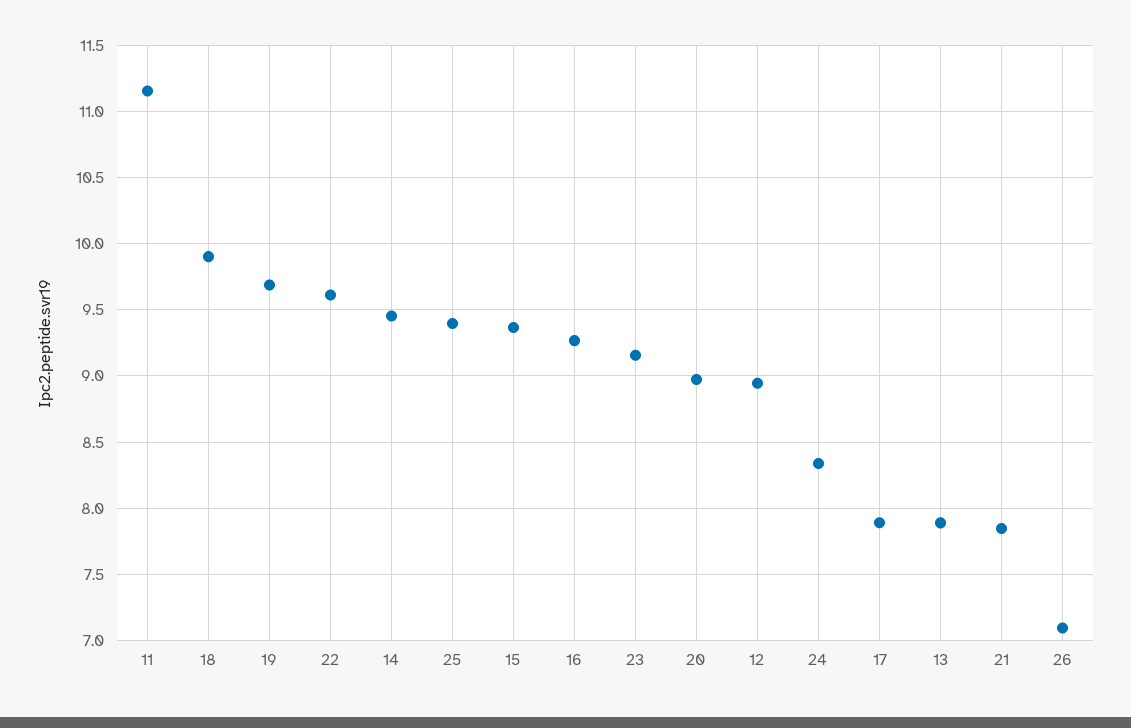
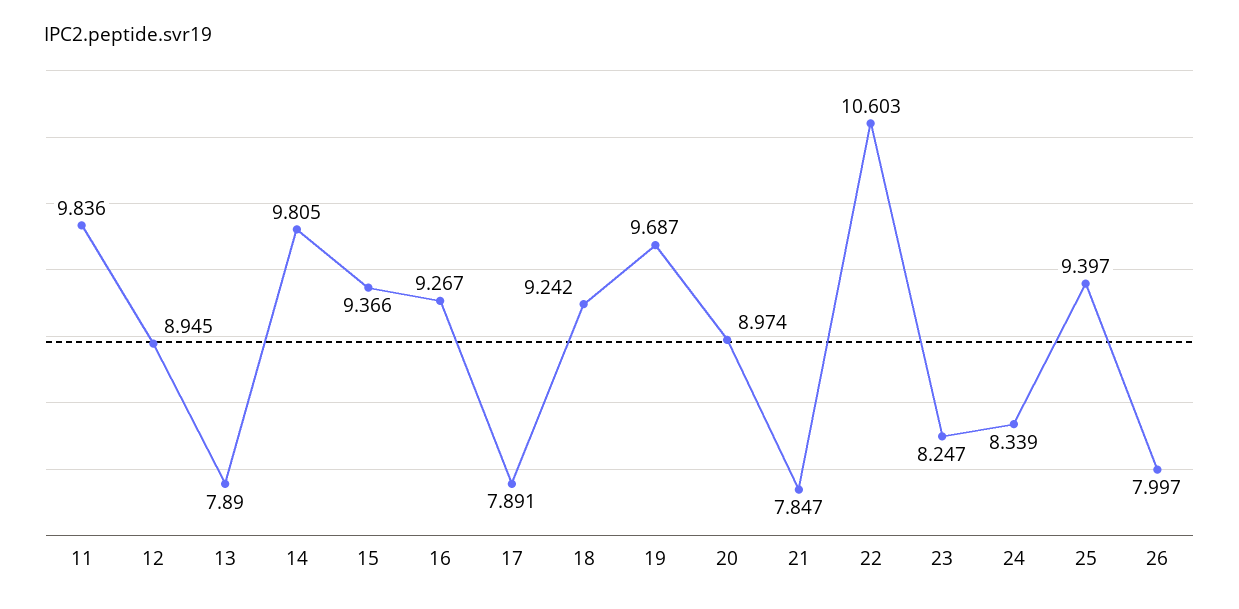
  {
-   "11": 11.15,
+   "11": 9.836,
-   "18": 9.9,
+   "18": 9.242,
    "19": 9.687,
-   "22": 9.6,
+   "22": 10.603,
-   "14": 9.45,
+   "14": 9.805,
    "25": 9.397,
    "15": 9.366,
    "16": 9.267,
-   "23": 9.15,
+   "23": 8.247,
    "20": 8.974,
    "12": 8.945,
    "24": 8.339,
    "17": 7.891,
    "13": 7.89,
    "21": 7.847,
-   "26": 7.1
+   "26": 7.997
  }

